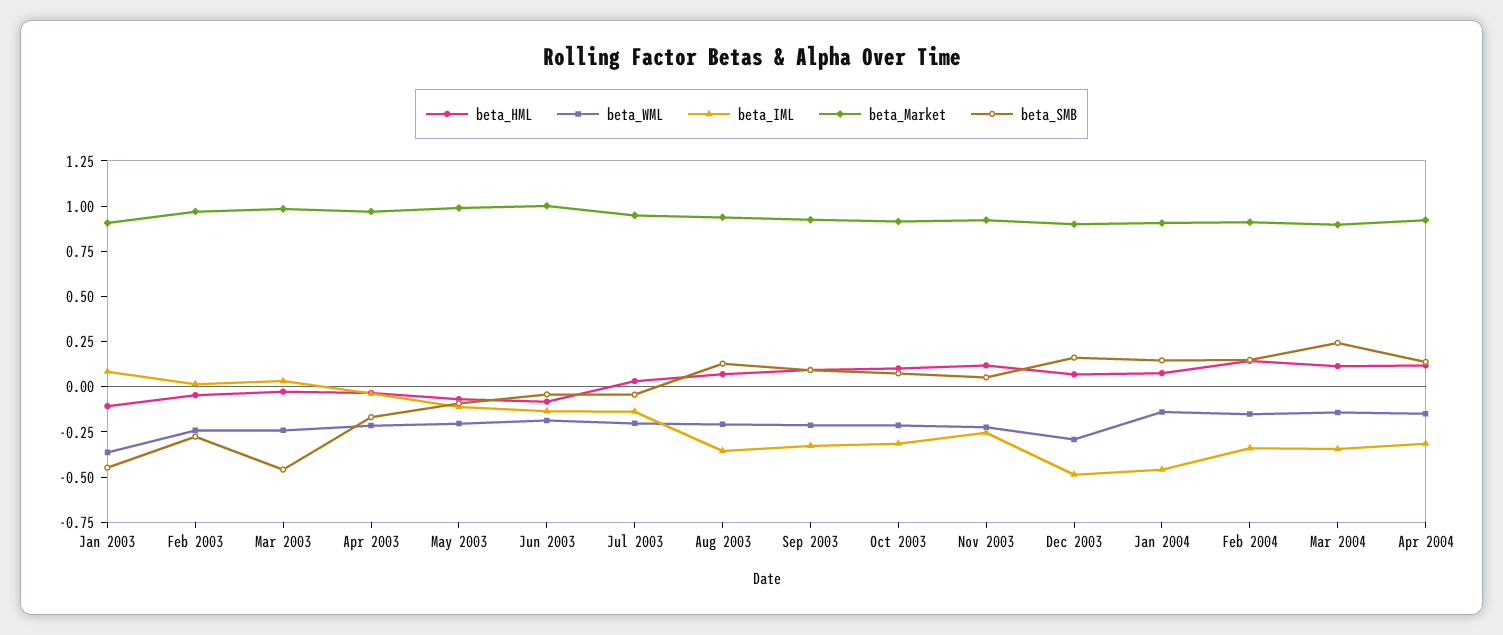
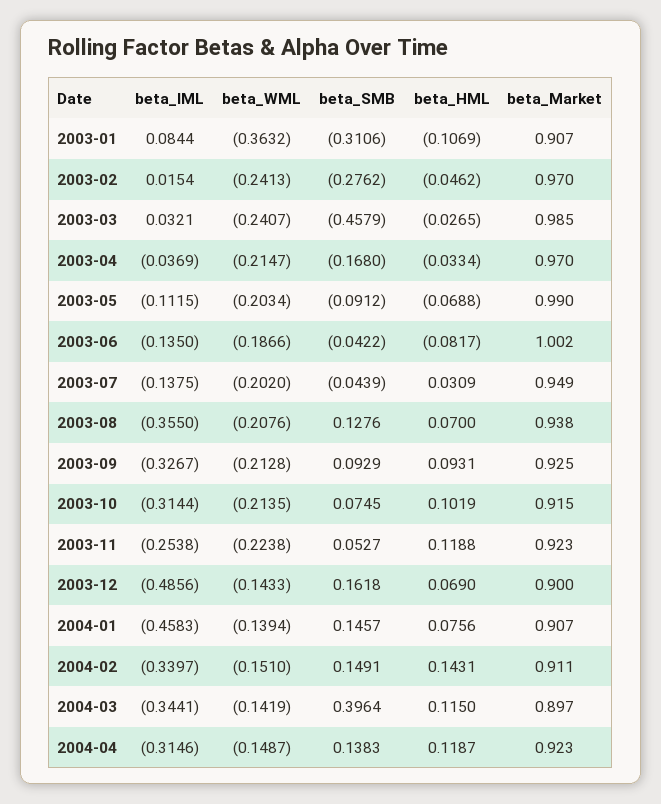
  {
    "beta_HML": {
      "Jan 2003": -0.1069,
      "Feb 2003": -0.0462,
      "Mar 2003": -0.0265,
      "Apr 2003": -0.0334,
      "May 2003": -0.0688,
      "Jun 2003": -0.0817,
      "Jul 2003": 0.0309,
      "Aug 2003": 0.07,
      "Sep 2003": 0.0931,
      "Oct 2003": 0.1019,
      "Nov 2003": 0.1188,
      "Dec 2003": 0.069,
      "Jan 2004": 0.0756,
      "Feb 2004": 0.1431,
      "Mar 2004": 0.115,
      "Apr 2004": 0.1187
    },
    "beta_WML": {
      "Jan 2003": -0.3632,
      "Feb 2003": -0.2413,
      "Mar 2003": -0.2407,
      "Apr 2003": -0.2147,
      "May 2003": -0.2034,
      "Jun 2003": -0.1866,
      "Jul 2003": -0.202,
      "Aug 2003": -0.2076,
      "Sep 2003": -0.2128,
      "Oct 2003": -0.2135,
      "Nov 2003": -0.2238,
-     "Dec 2003": -0.3,
+     "Dec 2003": -0.1433,
      "Jan 2004": -0.1394,
      "Feb 2004": -0.151,
      "Mar 2004": -0.1419,
      "Apr 2004": -0.1487
    },
    "beta_IML": {
      "Jan 2003": 0.0844,
      "Feb 2003": 0.0154,
      "Mar 2003": 0.0321,
      "Apr 2003": -0.0369,
      "May 2003": -0.1115,
      "Jun 2003": -0.135,
      "Jul 2003": -0.1375,
      "Aug 2003": -0.355,
      "Sep 2003": -0.3267,
      "Oct 2003": -0.3144,
      "Nov 2003": -0.2538,
      "Dec 2003": -0.4856,
      "Jan 2004": -0.4583,
      "Feb 2004": -0.3397,
      "Mar 2004": -0.3441,
      "Apr 2004": -0.3146
    },
    "beta_Market": {
      "Jan 2003": 0.907,
      "Feb 2003": 0.97,
      "Mar 2003": 0.985,
      "Apr 2003": 0.97,
      "May 2003": 0.99,
      "Jun 2003": 1.002,
      "Jul 2003": 0.949,
      "Aug 2003": 0.938,
      "Sep 2003": 0.925,
      "Oct 2003": 0.915,
      "Nov 2003": 0.923,
      "Dec 2003": 0.9,
      "Jan 2004": 0.907,
      "Feb 2004": 0.911,
      "Mar 2004": 0.897,
      "Apr 2004": 0.923
    },
    "beta_SMB": {
-     "Jan 2003": -0.45,
+     "Jan 2003": -0.3106,
      "Feb 2003": -0.2762,
      "Mar 2003": -0.4579,
      "Apr 2003": -0.168,
      "May 2003": -0.0912,
      "Jun 2003": -0.0422,
      "Jul 2003": -0.0439,
      "Aug 2003": 0.1276,
      "Sep 2003": 0.0929,
      "Oct 2003": 0.0745,
      "Nov 2003": 0.0527,
      "Dec 2003": 0.1618,
      "Jan 2004": 0.1457,
      "Feb 2004": 0.1491,
-     "Mar 2004": 0.25,
+     "Mar 2004": 0.3964,
      "Apr 2004": 0.1383
    }
  }

